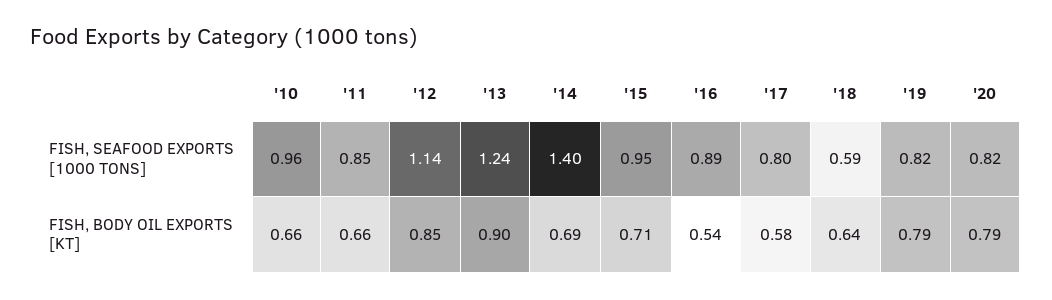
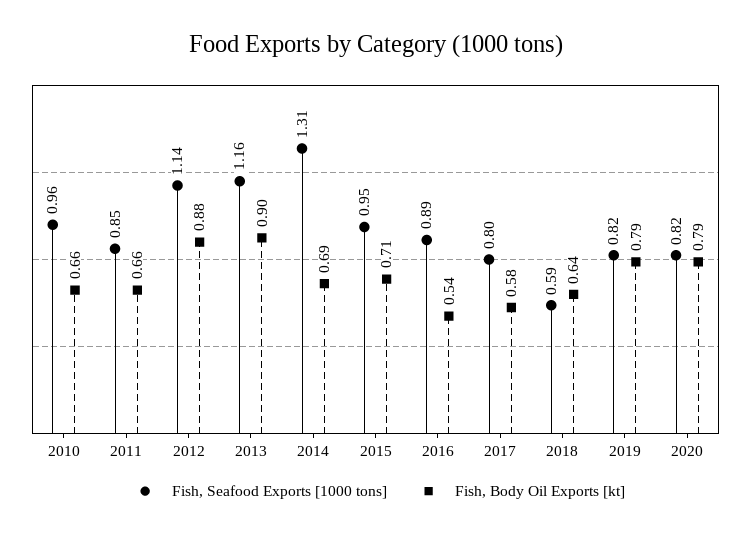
  {
    "FISH, SEAFOOD EXPORTS [1000 TONS]": {
      "'10": 0.96,
      "'11": 0.85,
      "'12": 1.14,
-     "'13": 1.24,
+     "'13": 1.16,
-     "'14": 1.4,
+     "'14": 1.31,
      "'15": 0.95,
      "'16": 0.89,
      "'17": 0.8,
      "'18": 0.59,
      "'19": 0.82,
      "'20": 0.82
    },
    "FISH, BODY OIL EXPORTS [KT]": {
      "'10": 0.66,
      "'11": 0.66,
-     "'12": 0.85,
+     "'12": 0.88,
      "'13": 0.9,
      "'14": 0.69,
      "'15": 0.71,
      "'16": 0.54,
      "'17": 0.58,
      "'18": 0.64,
      "'19": 0.79,
      "'20": 0.79
    }
  }

